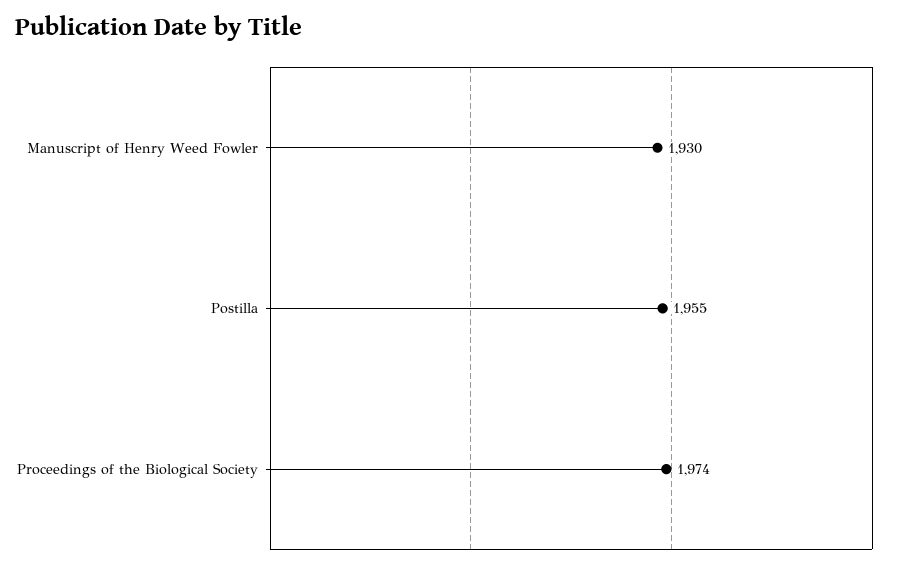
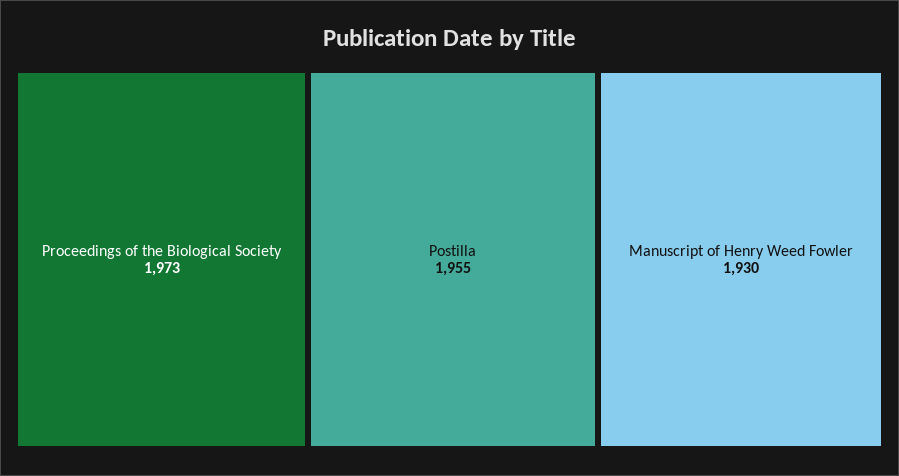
  {
    "Manuscript of Henry Weed Fowler": 1930,
    "Postilla": 1955,
-   "Proceedings of the Biological Society": 1974
+   "Proceedings of the Biological Society": 1973
  }

